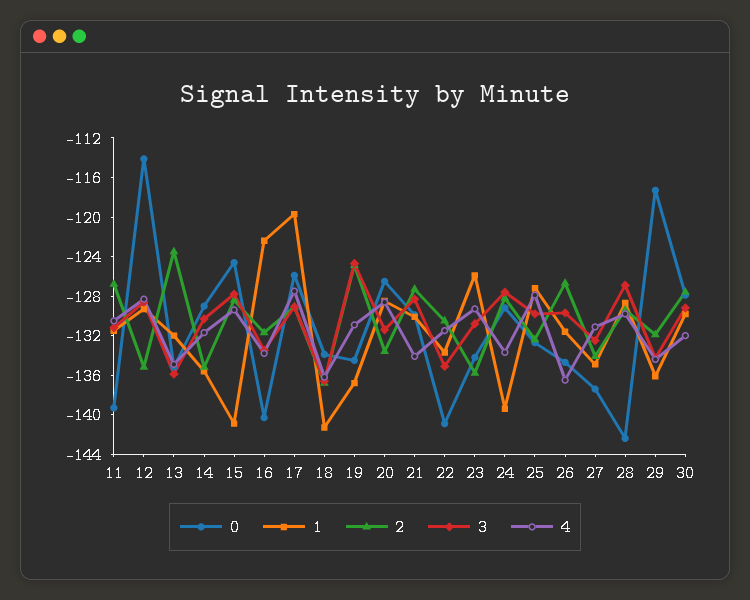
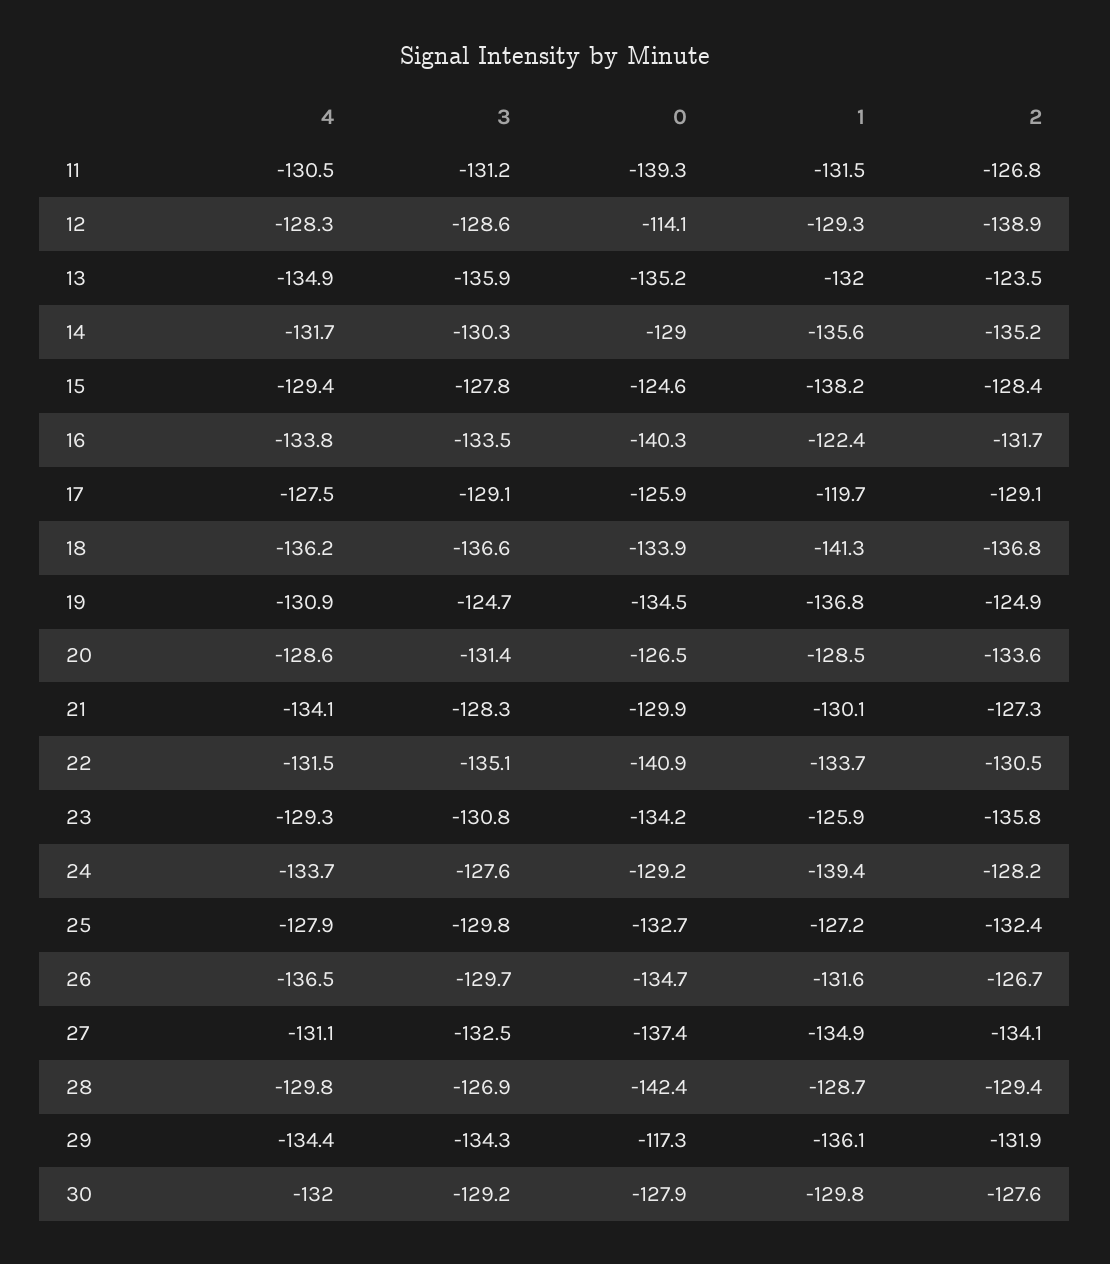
  {
    "0": {
      "11": -139.3,
      "12": -114.1,
      "13": -135.2,
      "14": -129,
      "15": -124.6,
      "16": -140.3,
      "17": -125.9,
      "18": -133.9,
      "19": -134.5,
      "20": -126.5,
      "21": -129.9,
      "22": -140.9,
      "23": -134.2,
      "24": -129.2,
      "25": -132.7,
      "26": -134.7,
      "27": -137.4,
      "28": -142.4,
      "29": -117.3,
      "30": -127.9
    },
    "1": {
      "11": -131.5,
      "12": -129.3,
      "13": -132,
      "14": -135.6,
-     "15": -141,
+     "15": -138.2,
      "16": -122.4,
      "17": -119.7,
      "18": -141.3,
      "19": -136.8,
      "20": -128.5,
      "21": -130.1,
      "22": -133.7,
      "23": -125.9,
      "24": -139.4,
      "25": -127.2,
      "26": -131.6,
      "27": -134.9,
      "28": -128.7,
      "29": -136.1,
      "30": -129.8
    },
    "2": {
      "11": -126.8,
-     "12": -135,
+     "12": -138.9,
      "13": -123.5,
      "14": -135.2,
      "15": -128.4,
      "16": -131.7,
      "17": -129.1,
      "18": -136.8,
      "19": -124.9,
      "20": -133.6,
      "21": -127.3,
      "22": -130.5,
      "23": -135.8,
      "24": -128.2,
      "25": -132.4,
      "26": -126.7,
      "27": -134.1,
      "28": -129.4,
      "29": -131.9,
      "30": -127.6
    },
    "3": {
      "11": -131.2,
      "12": -128.6,
      "13": -135.9,
      "14": -130.3,
      "15": -127.8,
      "16": -133.5,
      "17": -129.1,
      "18": -136.6,
      "19": -124.7,
      "20": -131.4,
      "21": -128.3,
      "22": -135.1,
      "23": -130.8,
      "24": -127.6,
      "25": -129.8,
      "26": -129.7,
      "27": -132.5,
      "28": -126.9,
      "29": -134.3,
      "30": -129.2
    },
    "4": {
      "11": -130.5,
      "12": -128.3,
      "13": -134.9,
      "14": -131.7,
      "15": -129.4,
      "16": -133.8,
      "17": -127.5,
      "18": -136.2,
      "19": -130.9,
      "20": -128.6,
      "21": -134.1,
      "22": -131.5,
      "23": -129.3,
      "24": -133.7,
      "25": -127.9,
      "26": -136.5,
      "27": -131.1,
      "28": -129.8,
      "29": -134.4,
      "30": -132
    }
  }

